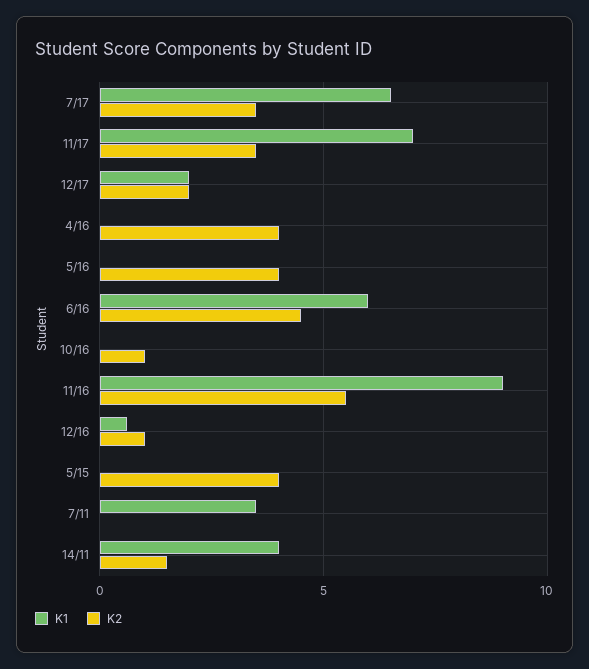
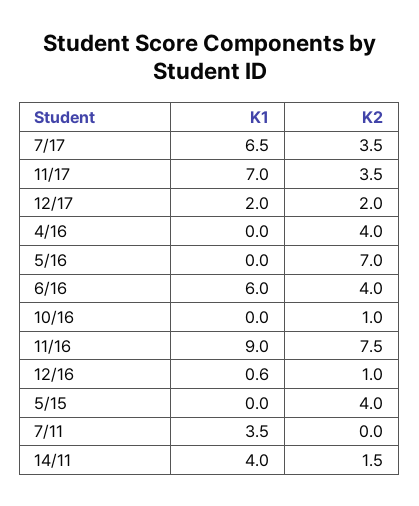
  {
    "K1": {
      "7/17": 6.5,
      "11/17": 7,
      "12/17": 2,
      "4/16": 0,
      "5/16": 0,
      "6/16": 6,
      "10/16": 0,
      "11/16": 9,
      "12/16": 0.6,
      "5/15": 0,
      "7/11": 3.5,
      "14/11": 4
    },
    "K2": {
      "7/17": 3.5,
      "11/17": 3.5,
      "12/17": 2,
      "4/16": 4,
-     "5/16": 4,
+     "5/16": 7,
-     "6/16": 4.5,
+     "6/16": 4,
      "10/16": 1,
-     "11/16": 5.5,
+     "11/16": 7.5,
      "12/16": 1,
      "5/15": 4,
      "7/11": 0,
      "14/11": 1.5
    }
  }

